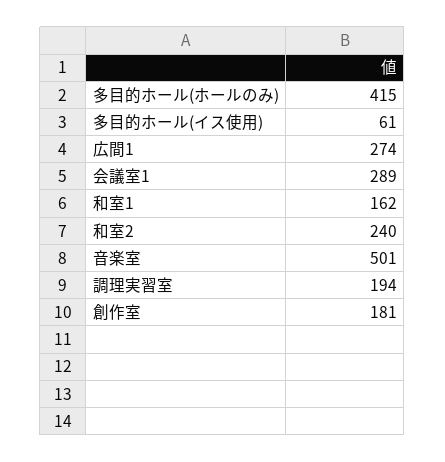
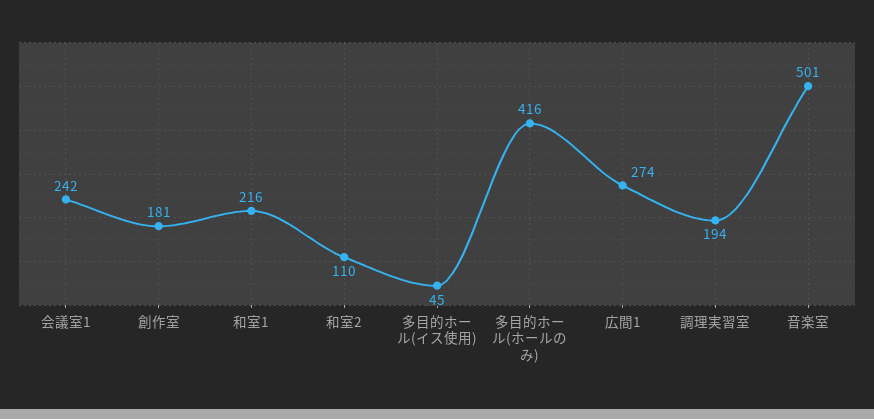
  {
-   "多目的ホール(ホールのみ)": 415,
+   "多目的ホール(ホールのみ)": 416,
-   "多目的ホール(イス使用)": 61,
+   "多目的ホール(イス使用)": 45,
    "広間1": 274,
-   "会議室1": 289,
+   "会議室1": 242,
-   "和室1": 162,
+   "和室1": 216,
-   "和室2": 240,
+   "和室2": 110,
    "音楽室": 501,
    "調理実習室": 194,
    "創作室": 181
  }

